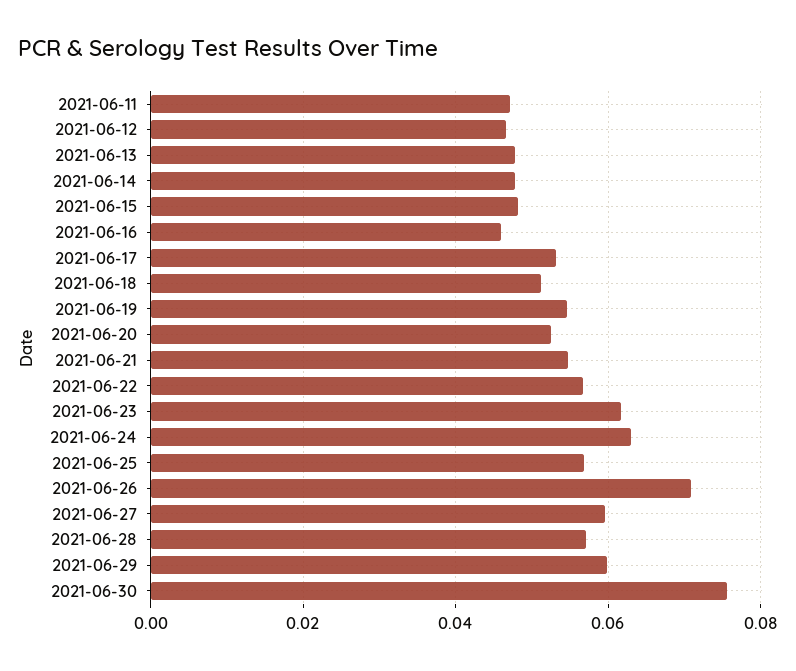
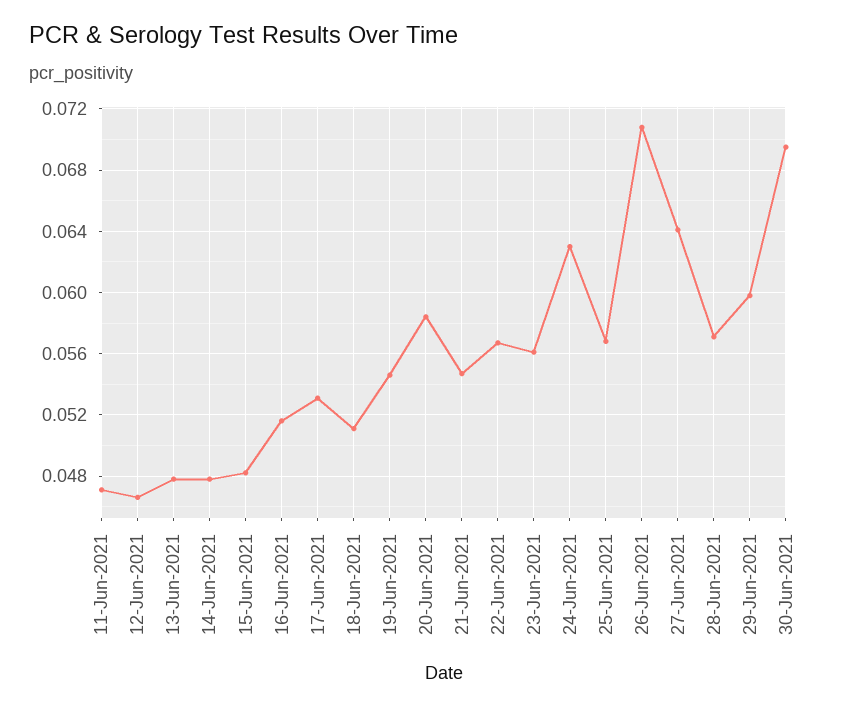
  {
    "2021-06-11": 0.047,
    "2021-06-12": 0.0465,
    "2021-06-13": 0.048,
    "2021-06-14": 0.048,
    "2021-06-15": 0.048,
-   "2021-06-16": 0.046,
+   "2021-06-16": 0.0515,
    "2021-06-17": 0.053,
    "2021-06-18": 0.051,
    "2021-06-19": 0.0545,
-   "2021-06-20": 0.052,
+   "2021-06-20": 0.0585,
    "2021-06-21": 0.0545,
    "2021-06-22": 0.0565,
-   "2021-06-23": 0.062,
+   "2021-06-23": 0.056,
    "2021-06-24": 0.063,
    "2021-06-25": 0.057,
    "2021-06-26": 0.071,
-   "2021-06-27": 0.06,
+   "2021-06-27": 0.064,
    "2021-06-28": 0.057,
    "2021-06-29": 0.06,
-   "2021-06-30": 0.076
+   "2021-06-30": 0.0695
  }

